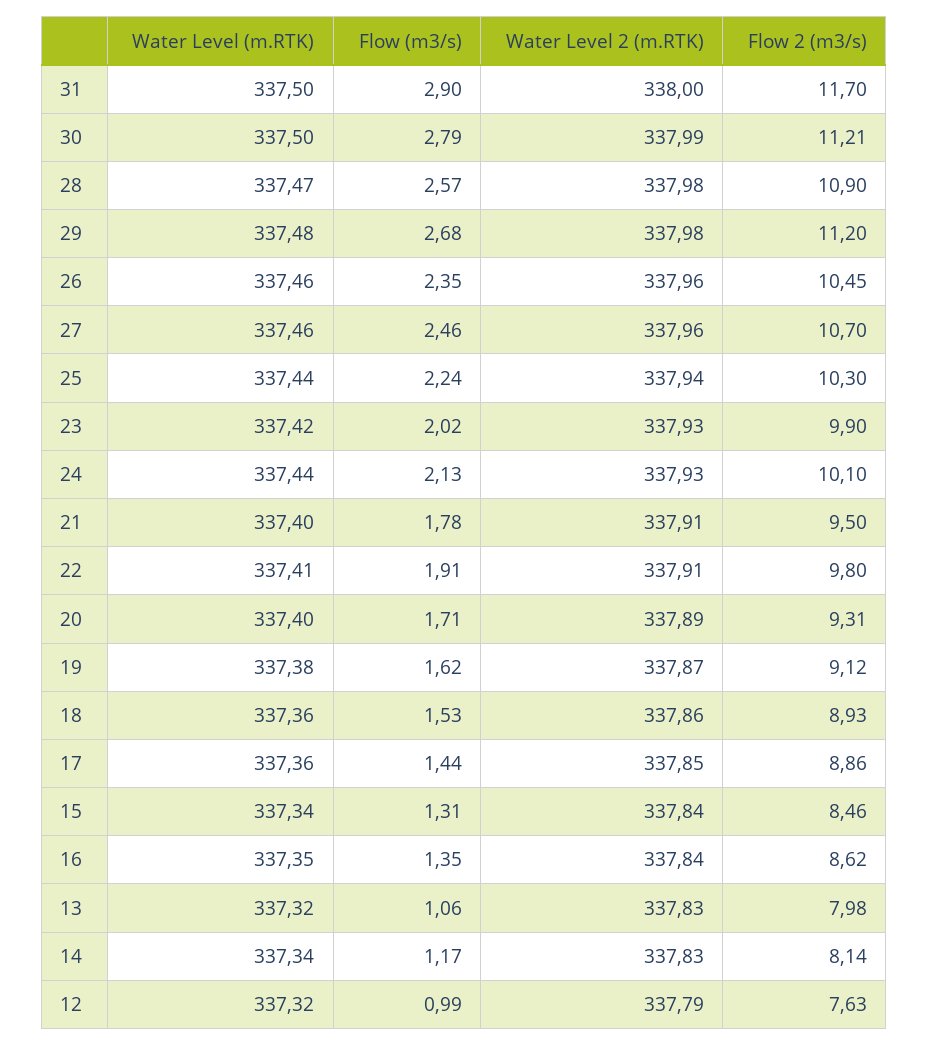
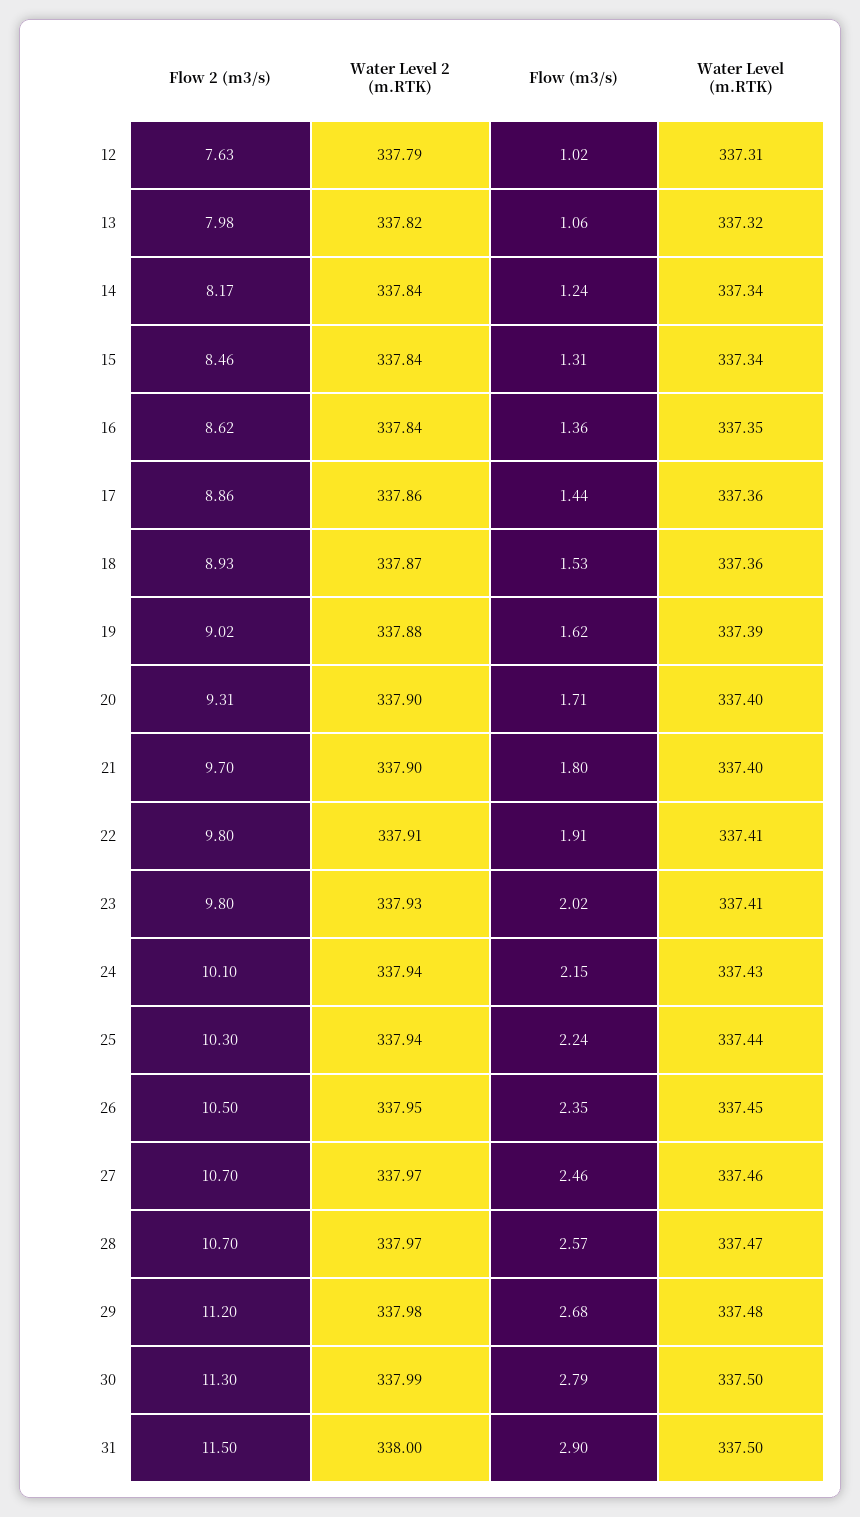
  {
    "Water Level (m.RTK)": {
      "31": 337.5,
      "30": 337.5,
      "28": 337.47,
      "29": 337.48,
-     "26": 337.46,
+     "26": 337.45,
      "27": 337.46,
      "25": 337.44,
-     "23": 337.42,
+     "23": 337.41,
-     "24": 337.44,
+     "24": 337.43,
      "21": 337.4,
      "22": 337.41,
      "20": 337.4,
-     "19": 337.38,
+     "19": 337.39,
      "18": 337.36,
      "17": 337.36,
      "15": 337.34,
      "16": 337.35,
      "13": 337.32,
      "14": 337.34,
-     "12": 337.32
+     "12": 337.31
    },
    "Flow (m3/s)": {
      "31": 2.9,
      "30": 2.79,
      "28": 2.57,
      "29": 2.68,
      "26": 2.35,
      "27": 2.46,
      "25": 2.24,
      "23": 2.02,
-     "24": 2.13,
+     "24": 2.15,
-     "21": 1.78,
+     "21": 1.8,
      "22": 1.91,
      "20": 1.71,
      "19": 1.62,
      "18": 1.53,
      "17": 1.44,
      "15": 1.31,
-     "16": 1.35,
+     "16": 1.36,
      "13": 1.06,
-     "14": 1.17,
+     "14": 1.24,
-     "12": 0.99
+     "12": 1.02
    },
    "Water Level 2 (m.RTK)": {
      "31": 338,
      "30": 337.99,
-     "28": 337.98,
+     "28": 337.97,
      "29": 337.98,
-     "26": 337.96,
+     "26": 337.95,
-     "27": 337.96,
+     "27": 337.97,
      "25": 337.94,
      "23": 337.93,
-     "24": 337.93,
+     "24": 337.94,
-     "21": 337.91,
+     "21": 337.9,
      "22": 337.91,
-     "20": 337.89,
+     "20": 337.9,
-     "19": 337.87,
+     "19": 337.88,
-     "18": 337.86,
+     "18": 337.87,
-     "17": 337.85,
+     "17": 337.86,
      "15": 337.84,
      "16": 337.84,
-     "13": 337.83,
+     "13": 337.82,
-     "14": 337.83,
+     "14": 337.84,
      "12": 337.79
    },
    "Flow 2 (m3/s)": {
-     "31": 11.7,
+     "31": 11.5,
-     "30": 11.21,
+     "30": 11.3,
-     "28": 10.9,
+     "28": 10.7,
      "29": 11.2,
-     "26": 10.45,
+     "26": 10.5,
      "27": 10.7,
      "25": 10.3,
-     "23": 9.9,
+     "23": 9.8,
      "24": 10.1,
-     "21": 9.5,
+     "21": 9.7,
      "22": 9.8,
      "20": 9.31,
-     "19": 9.12,
+     "19": 9.02,
      "18": 8.93,
      "17": 8.86,
      "15": 8.46,
      "16": 8.62,
      "13": 7.98,
-     "14": 8.14,
+     "14": 8.17,
      "12": 7.63
    }
  }

